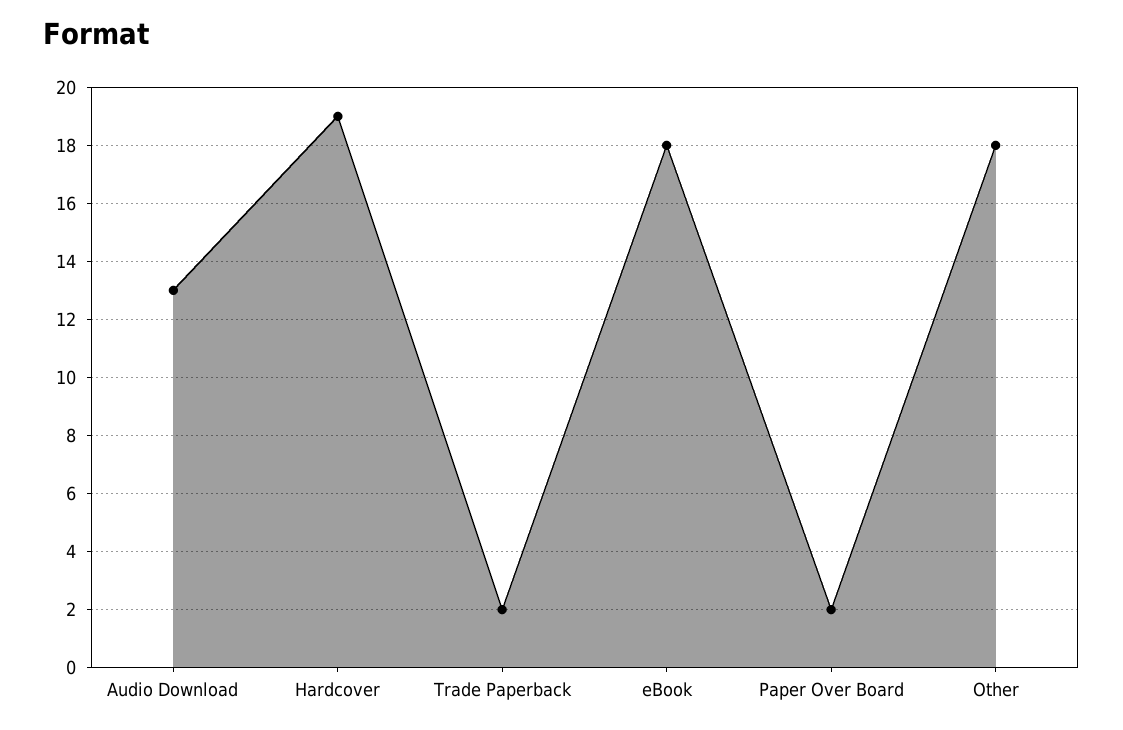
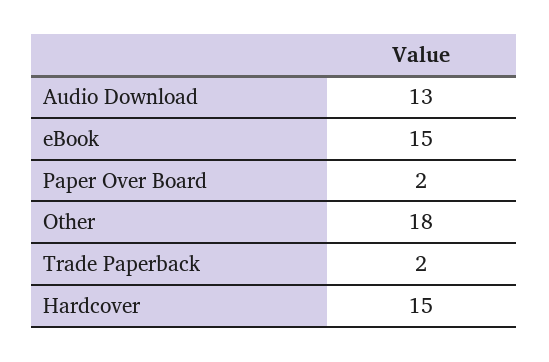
  {
    "Audio Download": 13,
-   "Hardcover": 19,
+   "Hardcover": 15,
    "Trade Paperback": 2,
-   "eBook": 18,
+   "eBook": 15,
    "Paper Over Board": 2,
    "Other": 18
  }

